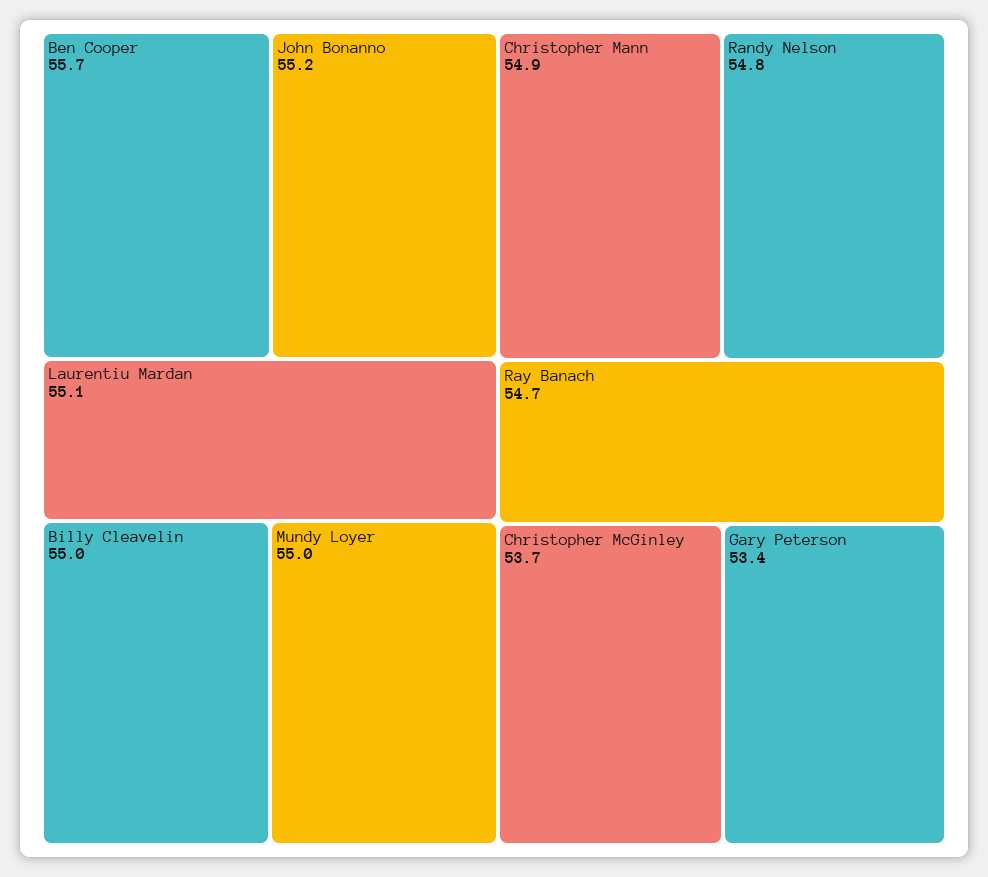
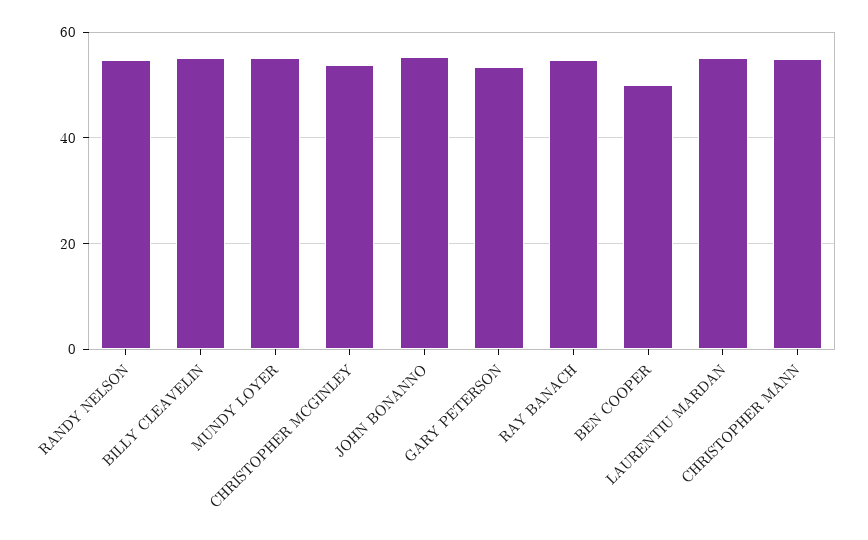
  {
-   "Ben Cooper": 55.7,
+   "Ben Cooper": 50,
    "John Bonanno": 55.2,
    "Laurentiu Mardan": 55.1,
    "Billy Cleavelin": 55,
    "Mundy Loyer": 55,
    "Christopher Mann": 54.9,
    "Randy Nelson": 54.8,
    "Ray Banach": 54.7,
    "Christopher McGinley": 53.7,
    "Gary Peterson": 53.4
  }

